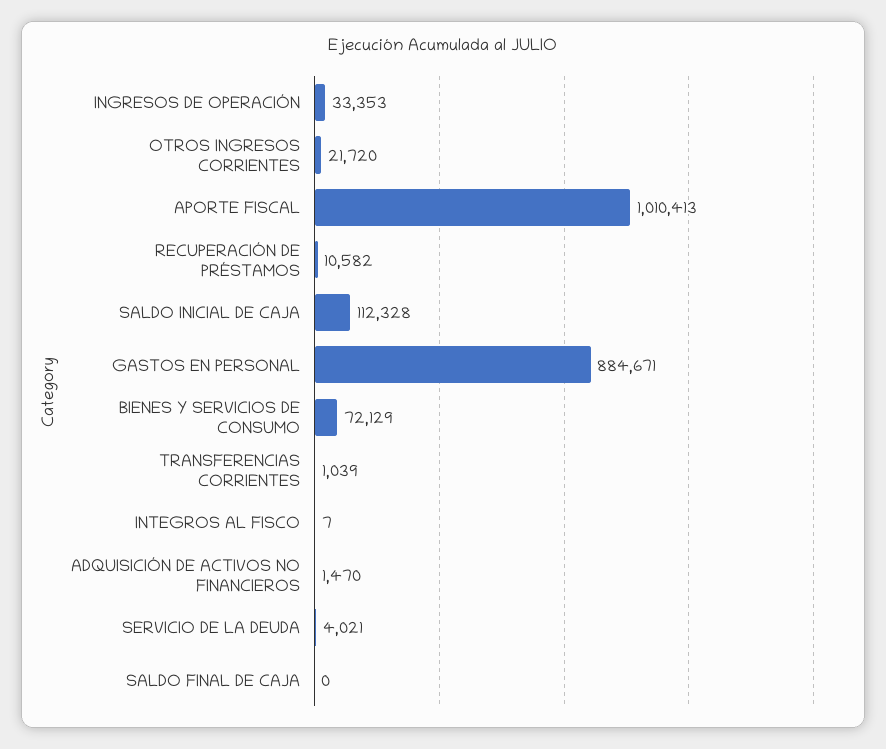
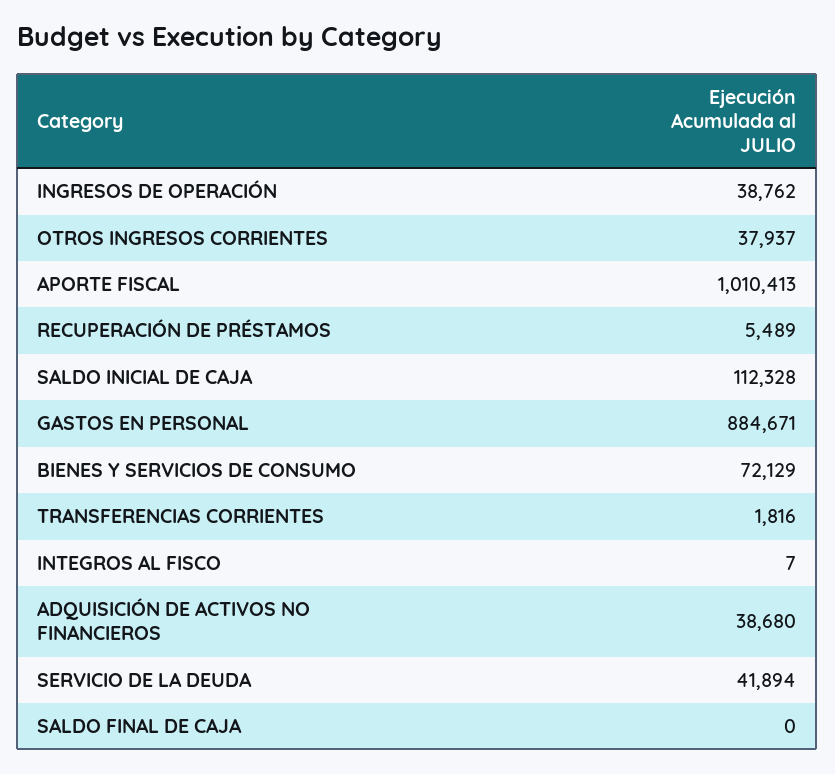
  {
-   "INGRESOS DE OPERACIÓN": 33353,
+   "INGRESOS DE OPERACIÓN": 38762,
-   "OTROS INGRESOS CORRIENTES": 21720,
+   "OTROS INGRESOS CORRIENTES": 37937,
    "APORTE FISCAL": 1010413,
-   "RECUPERACIÓN DE PRÉSTAMOS": 10582,
+   "RECUPERACIÓN DE PRÉSTAMOS": 5489,
    "SALDO INICIAL DE CAJA": 112328,
    "GASTOS EN PERSONAL": 884671,
    "BIENES Y SERVICIOS DE CONSUMO": 72129,
-   "TRANSFERENCIAS CORRIENTES": 1039,
+   "TRANSFERENCIAS CORRIENTES": 1816,
    "INTEGROS AL FISCO": 7,
-   "ADQUISICIÓN DE ACTIVOS NO FINANCIEROS": 1470,
+   "ADQUISICIÓN DE ACTIVOS NO FINANCIEROS": 38680,
-   "SERVICIO DE LA DEUDA": 4021,
+   "SERVICIO DE LA DEUDA": 41894,
    "SALDO FINAL DE CAJA": 0
  }

